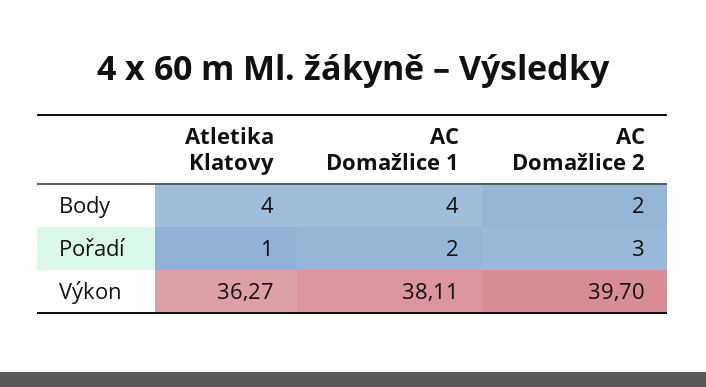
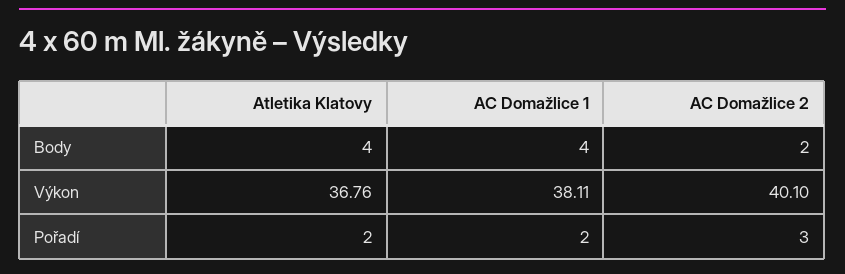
  {
    "Atletika Klatovy": {
      "Body": 4,
-     "Pořadí": 1,
+     "Pořadí": 2,
-     "Výkon": 36.27
+     "Výkon": 36.76
    },
    "AC Domažlice 1": {
      "Body": 4,
      "Pořadí": 2,
      "Výkon": 38.11
    },
    "AC Domažlice 2": {
      "Body": 2,
      "Pořadí": 3,
-     "Výkon": 39.7
+     "Výkon": 40.1
    }
  }

